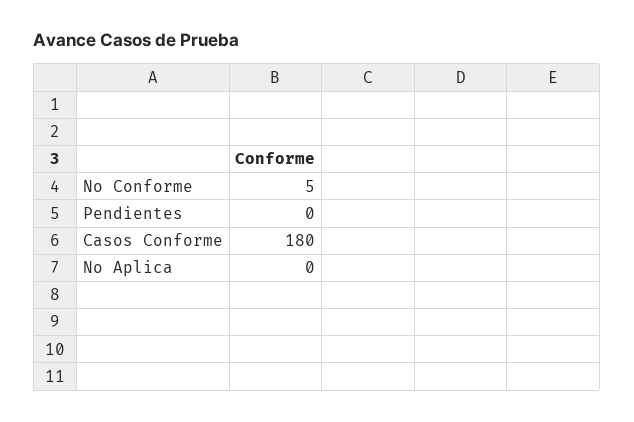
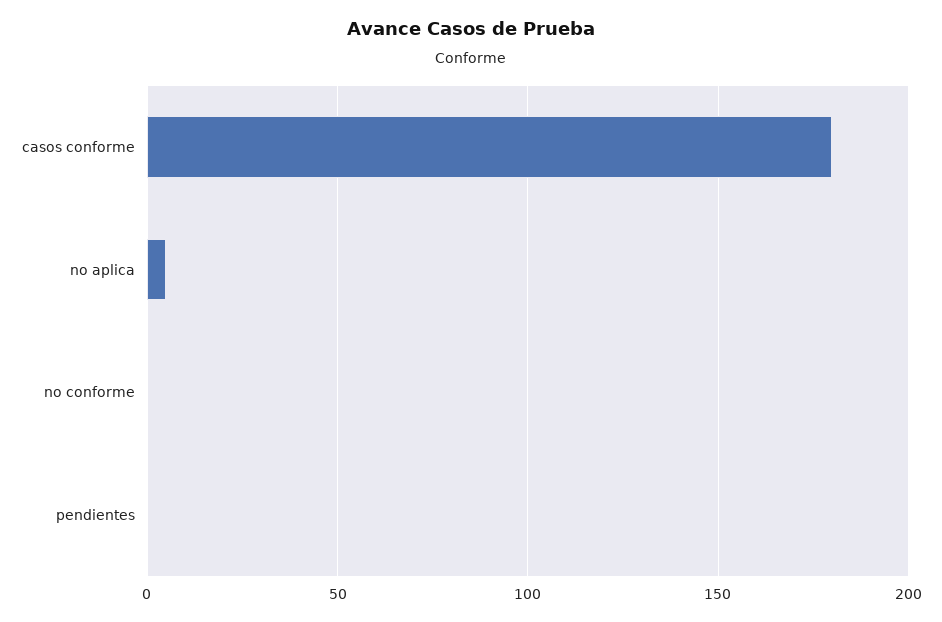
  {
-   "No Conforme": 5,
+   "No Conforme": 0,
    "Pendientes": 0,
    "Casos Conforme": 180,
-   "No Aplica": 0
+   "No Aplica": 5
  }

